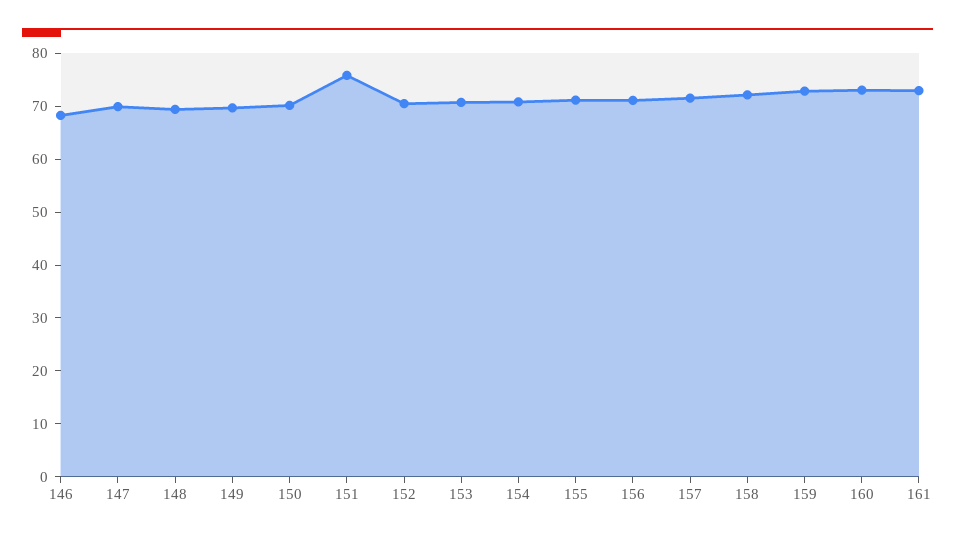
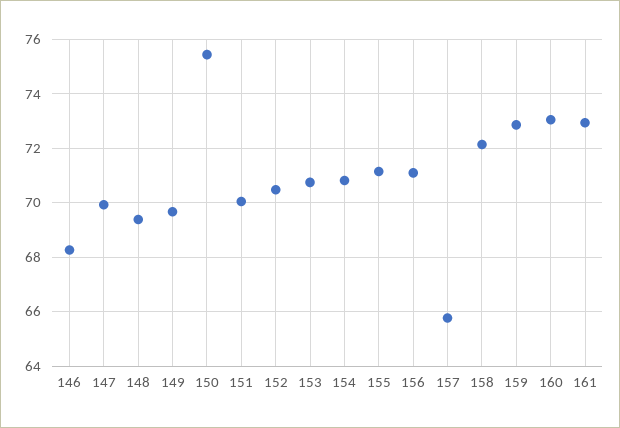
  {
    "146": 68.25,
    "147": 70,
    "148": 69.5,
    "149": 69.75,
-   "150": 70,
+   "150": 75.5,
-   "151": 76,
+   "151": 70,
    "152": 70.5,
    "153": 70.75,
    "154": 70.75,
    "155": 71.25,
    "156": 71,
-   "157": 72,
+   "157": 65.75,
    "158": 72.25,
    "159": 72.75,
    "160": 73,
    "161": 73
  }

